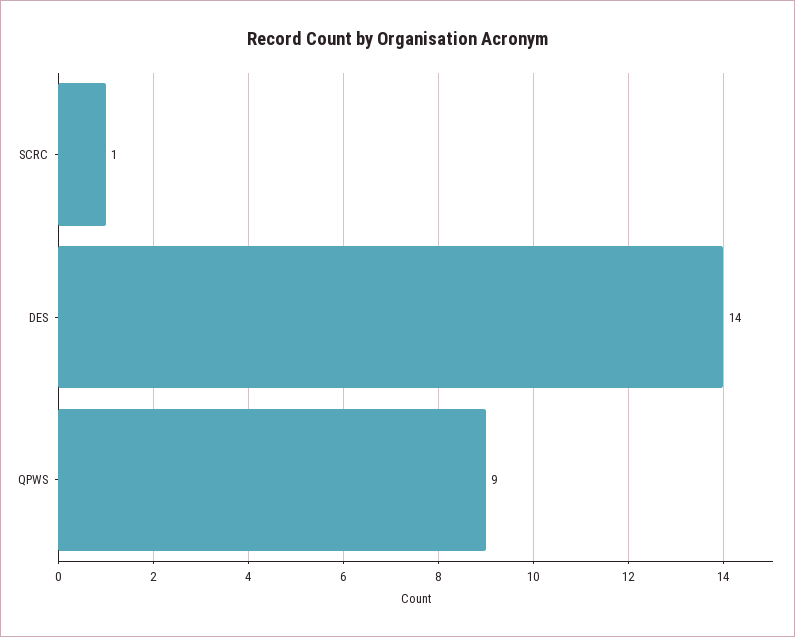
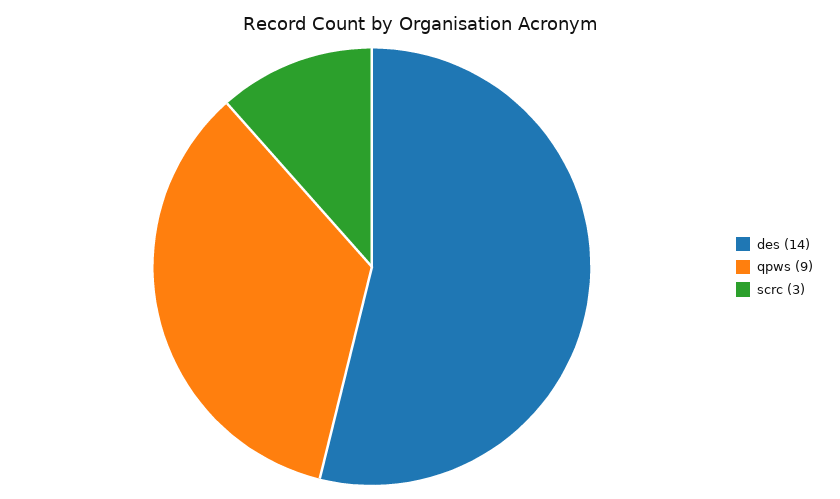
  {
-   "SCRC": 1,
+   "SCRC": 3,
    "DES": 14,
    "QPWS": 9
  }

